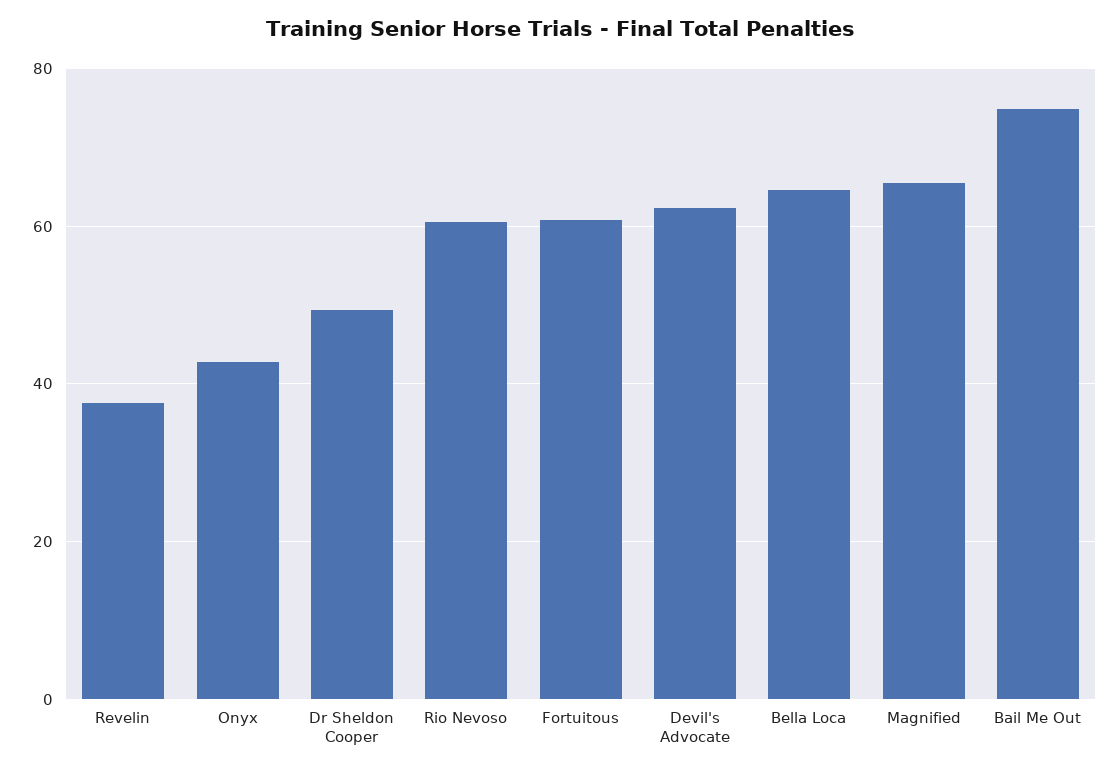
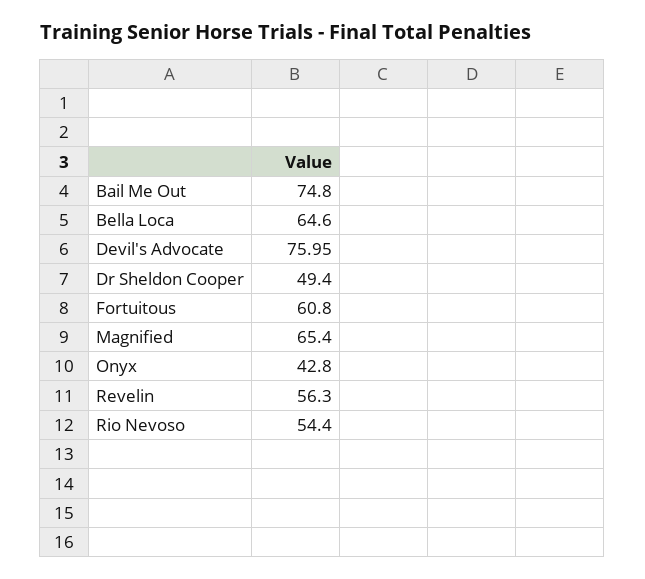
  {
-   "Revelin": 38,
+   "Revelin": 56.3,
    "Onyx": 42.8,
    "Dr Sheldon Cooper": 49.4,
-   "Rio Nevoso": 60,
+   "Rio Nevoso": 54.4,
    "Fortuitous": 60.8,
-   "Devil's Advocate": 62,
+   "Devil's Advocate": 75.95,
    "Bella Loca": 64.6,
    "Magnified": 65.4,
    "Bail Me Out": 74.8
  }

